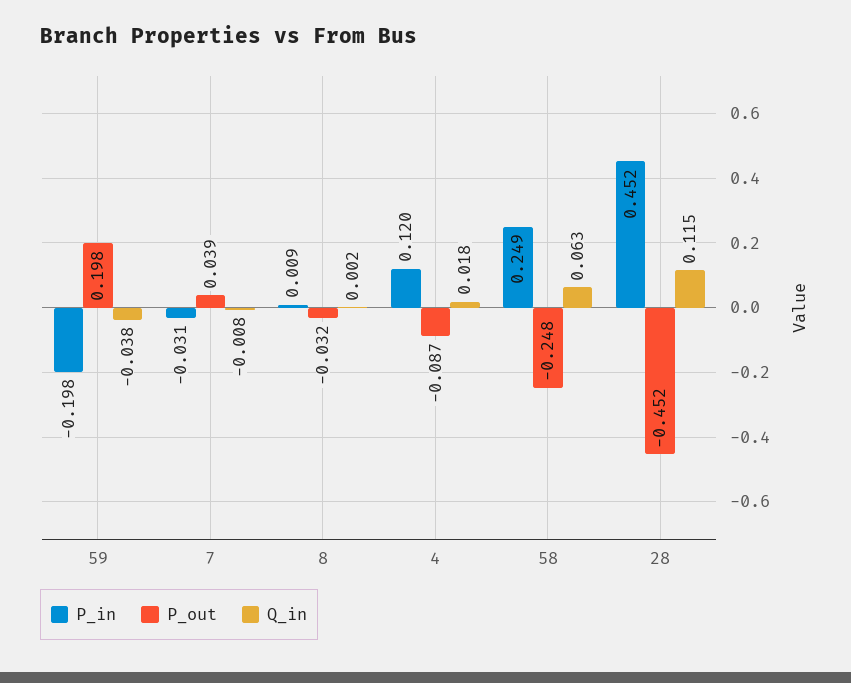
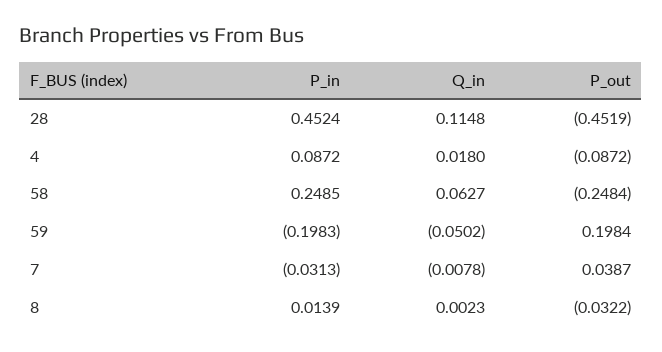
  {
    "P_in": {
      "59": -0.1983,
      "7": -0.0313,
-     "8": 0.009,
+     "8": 0.0139,
-     "4": 0.12,
+     "4": 0.0872,
      "58": 0.2485,
      "28": 0.4524
    },
    "P_out": {
      "59": 0.1984,
      "7": 0.0387,
      "8": -0.0322,
      "4": -0.0872,
      "58": -0.2484,
      "28": -0.4519
    },
    "Q_in": {
-     "59": -0.038,
+     "59": -0.0502,
      "7": -0.0078,
      "8": 0.0023,
      "4": 0.018,
      "58": 0.0627,
      "28": 0.1148
    }
  }

